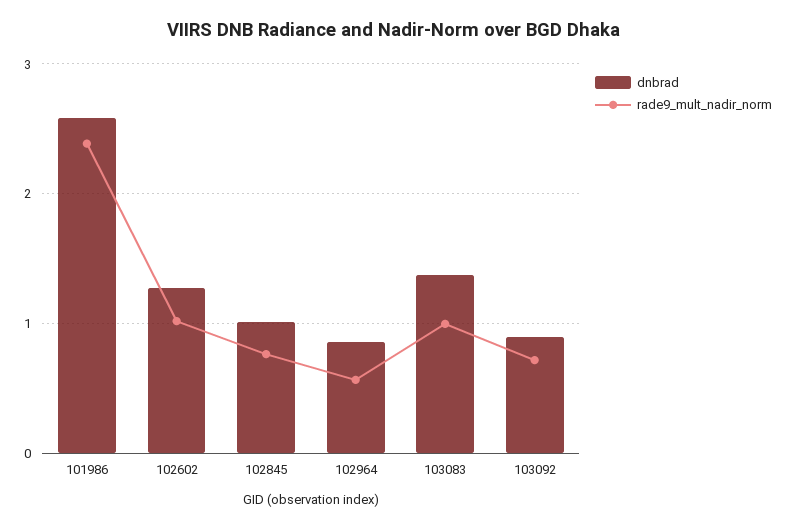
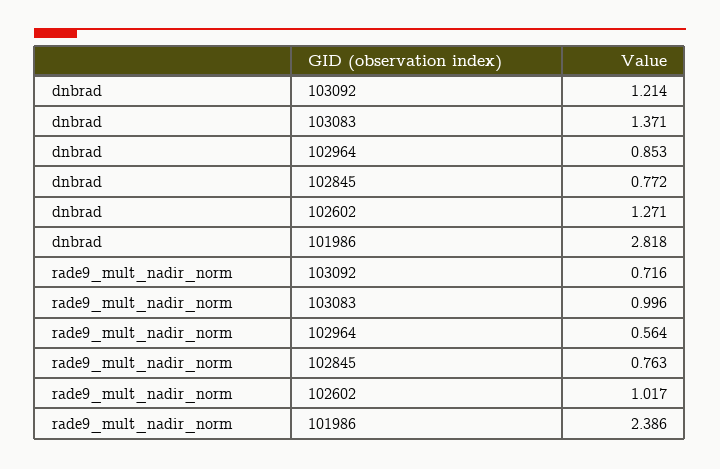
  {
    "dnbrad": {
-     "101986": 2.6,
+     "101986": 2.818,
      "102602": 1.271,
-     "102845": 1,
+     "102845": 0.772,
      "102964": 0.853,
      "103083": 1.371,
-     "103092": 0.9
+     "103092": 1.214
    },
    "rade9_mult_nadir_norm": {
      "101986": 2.386,
      "102602": 1.017,
      "102845": 0.763,
      "102964": 0.564,
      "103083": 0.996,
      "103092": 0.716
    }
  }

